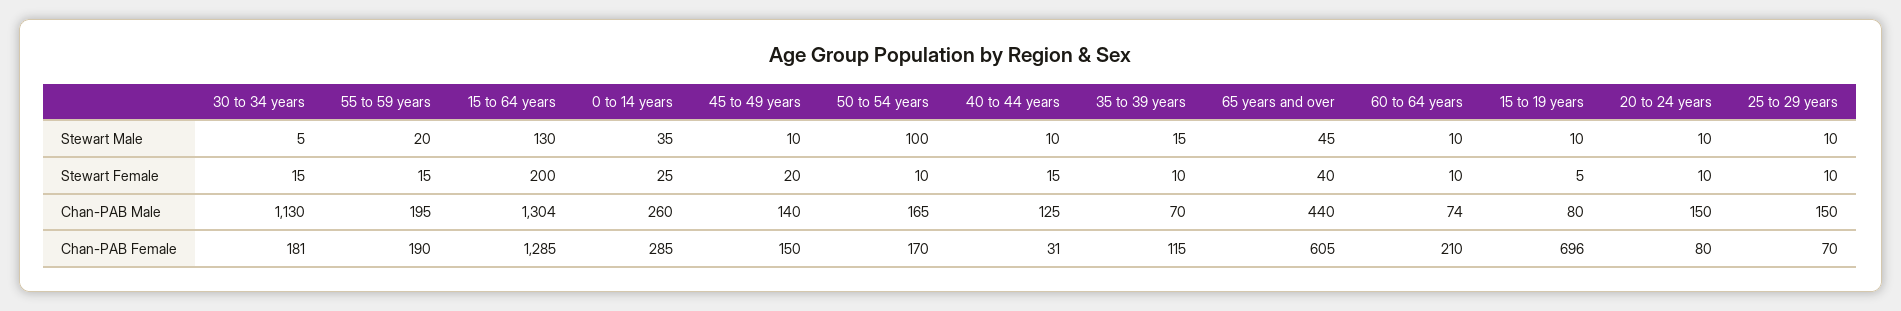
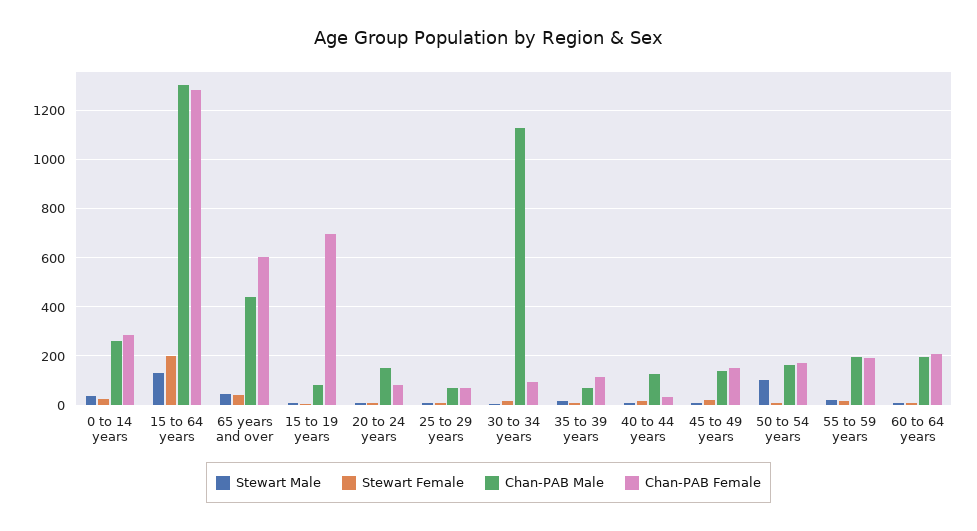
  {
    "Stewart Male": {
      "30 to 34 years": 5,
      "55 to 59 years": 20,
      "15 to 64 years": 130,
      "0 to 14 years": 35,
      "45 to 49 years": 10,
      "50 to 54 years": 100,
      "40 to 44 years": 10,
      "35 to 39 years": 15,
      "65 years and over": 45,
      "60 to 64 years": 10,
      "15 to 19 years": 10,
      "20 to 24 years": 10,
      "25 to 29 years": 10
    },
    "Stewart Female": {
      "30 to 34 years": 15,
      "55 to 59 years": 15,
      "15 to 64 years": 200,
      "0 to 14 years": 25,
      "45 to 49 years": 20,
      "50 to 54 years": 10,
      "40 to 44 years": 15,
      "35 to 39 years": 10,
      "65 years and over": 40,
      "60 to 64 years": 10,
      "15 to 19 years": 5,
      "20 to 24 years": 10,
      "25 to 29 years": 10
    },
    "Chan-PAB Male": {
      "30 to 34 years": 1130,
      "55 to 59 years": 195,
      "15 to 64 years": 1304,
      "0 to 14 years": 260,
      "45 to 49 years": 140,
      "50 to 54 years": 165,
      "40 to 44 years": 125,
      "35 to 39 years": 70,
      "65 years and over": 440,
-     "60 to 64 years": 74,
+     "60 to 64 years": 200,
      "15 to 19 years": 80,
      "20 to 24 years": 150,
-     "25 to 29 years": 150
+     "25 to 29 years": 75
    },
    "Chan-PAB Female": {
-     "30 to 34 years": 181,
+     "30 to 34 years": 100,
      "55 to 59 years": 190,
      "15 to 64 years": 1285,
      "0 to 14 years": 285,
      "45 to 49 years": 150,
      "50 to 54 years": 170,
      "40 to 44 years": 31,
      "35 to 39 years": 115,
      "65 years and over": 605,
      "60 to 64 years": 210,
      "15 to 19 years": 696,
      "20 to 24 years": 80,
      "25 to 29 years": 70
    }
  }

